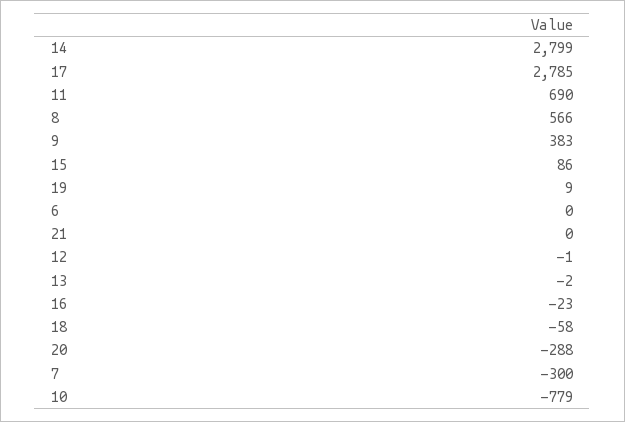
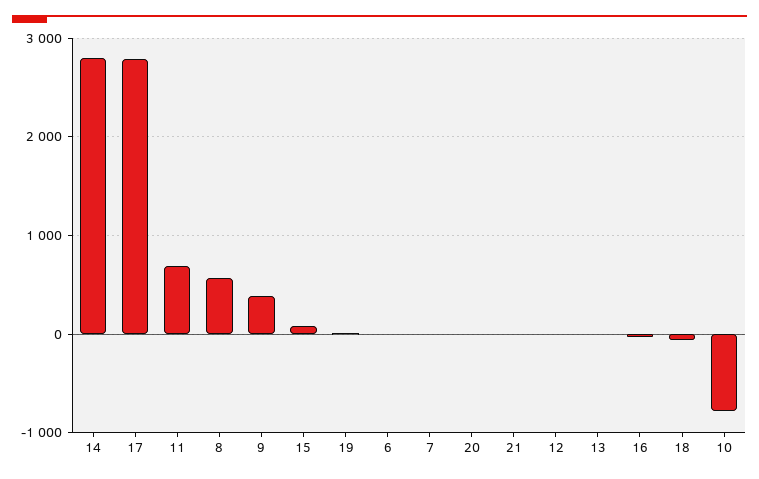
  {
    "14": 2799,
    "17": 2785,
    "11": 690,
    "8": 566,
    "9": 383,
    "15": 86,
    "19": 9,
    "6": 0,
    "21": 0,
    "12": -1,
    "13": -2,
    "16": -23,
    "18": -58,
-   "20": -288,
+   "20": 0,
-   "7": -300,
+   "7": 0,
    "10": -779
  }

